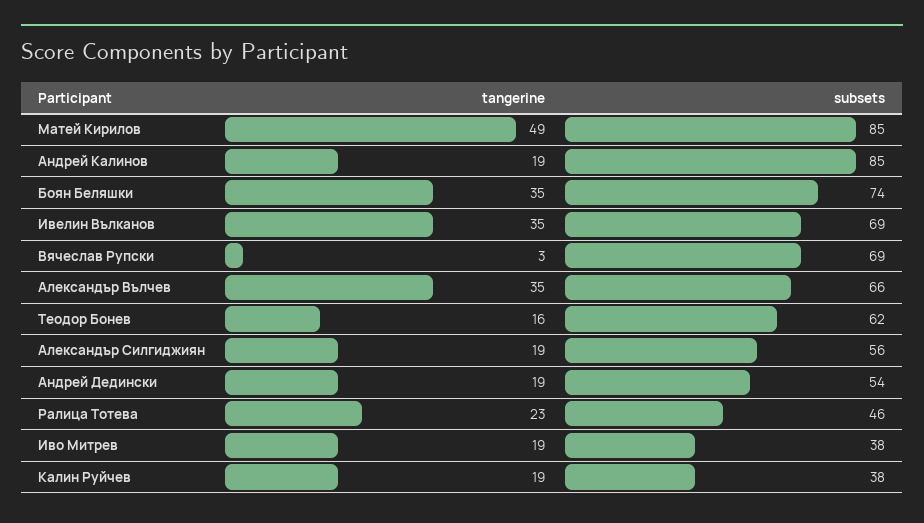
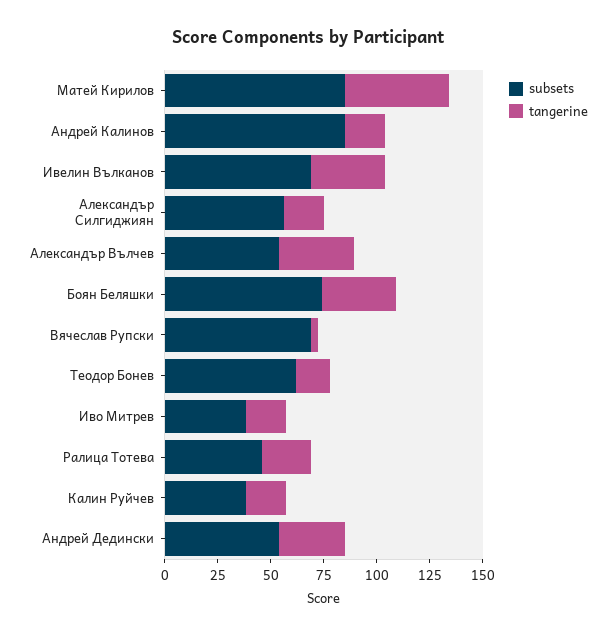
  {
    "tangerine": {
      "Матей Кирилов": 49,
      "Андрей Калинов": 19,
      "Боян Беляшки": 35,
      "Ивелин Вълканов": 35,
      "Вячеслав Рупски": 3,
      "Александър Вълчев": 35,
      "Теодор Бонев": 16,
      "Александър Силгиджиян": 19,
-     "Андрей Дедински": 19,
+     "Андрей Дедински": 30,
      "Ралица Тотева": 23,
      "Иво Митрев": 19,
      "Калин Руйчев": 19
    },
    "subsets": {
      "Матей Кирилов": 85,
      "Андрей Калинов": 85,
      "Боян Беляшки": 74,
      "Ивелин Вълканов": 69,
      "Вячеслав Рупски": 69,
-     "Александър Вълчев": 66,
+     "Александър Вълчев": 55,
      "Теодор Бонев": 62,
      "Александър Силгиджиян": 56,
      "Андрей Дедински": 54,
      "Ралица Тотева": 46,
      "Иво Митрев": 38,
      "Калин Руйчев": 38
    }
  }

